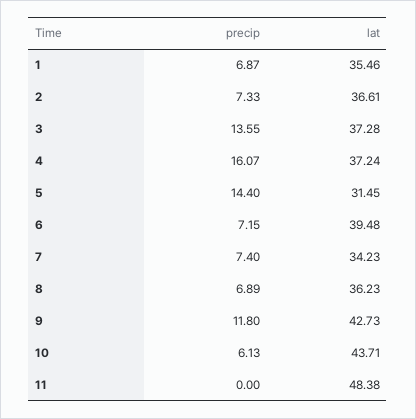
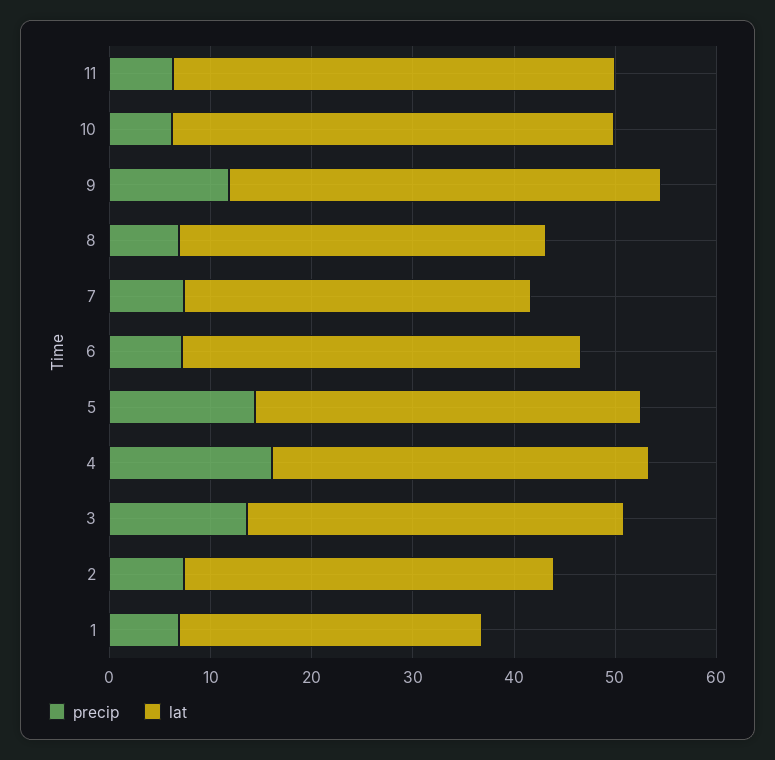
  {
    "precip": {
      "1": 6.87,
      "2": 7.33,
      "3": 13.55,
      "4": 16.07,
      "5": 14.4,
      "6": 7.15,
      "7": 7.4,
      "8": 6.89,
      "9": 11.8,
      "10": 6.13,
-     "11": 0
+     "11": 6
    },
    "lat": {
-     "1": 35.46,
+     "1": 30,
      "2": 36.61,
      "3": 37.28,
      "4": 37.24,
-     "5": 31.45,
+     "5": 38,
      "6": 39.48,
      "7": 34.23,
      "8": 36.23,
      "9": 42.73,
      "10": 43.71,
-     "11": 48.38
+     "11": 44
    }
  }

